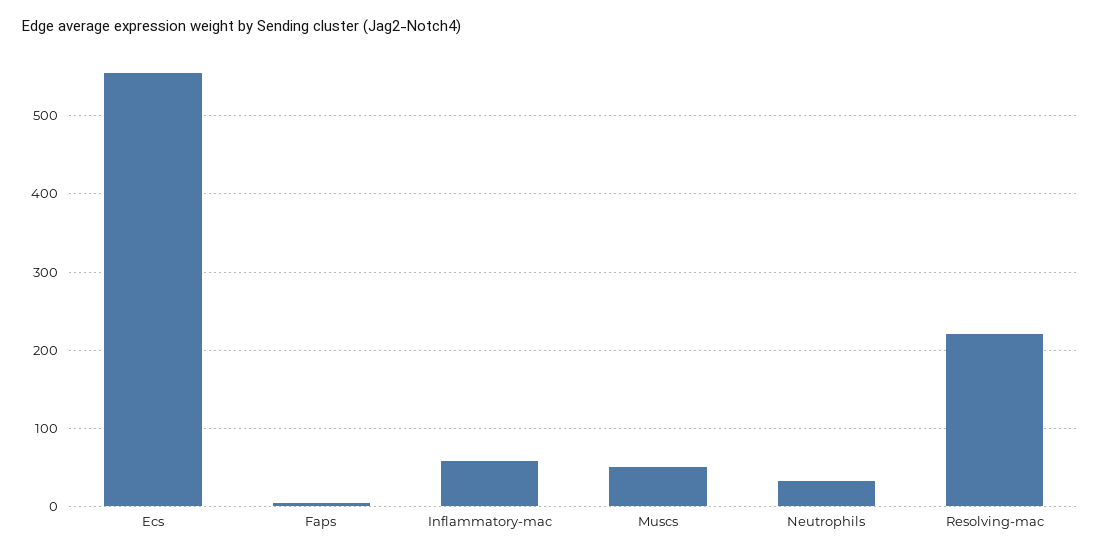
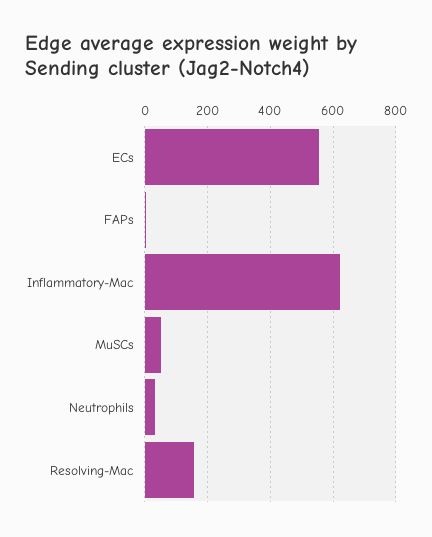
  {
    "Ecs": 560,
    "Faps": 10,
-   "Inflammatory-mac": 60,
+   "Inflammatory-mac": 620,
    "Muscs": 50,
    "Neutrophils": 30,
-   "Resolving-mac": 220
+   "Resolving-mac": 160
  }

